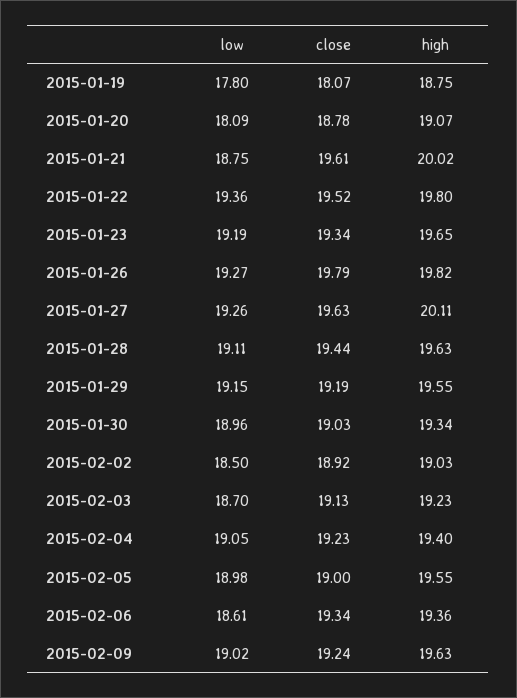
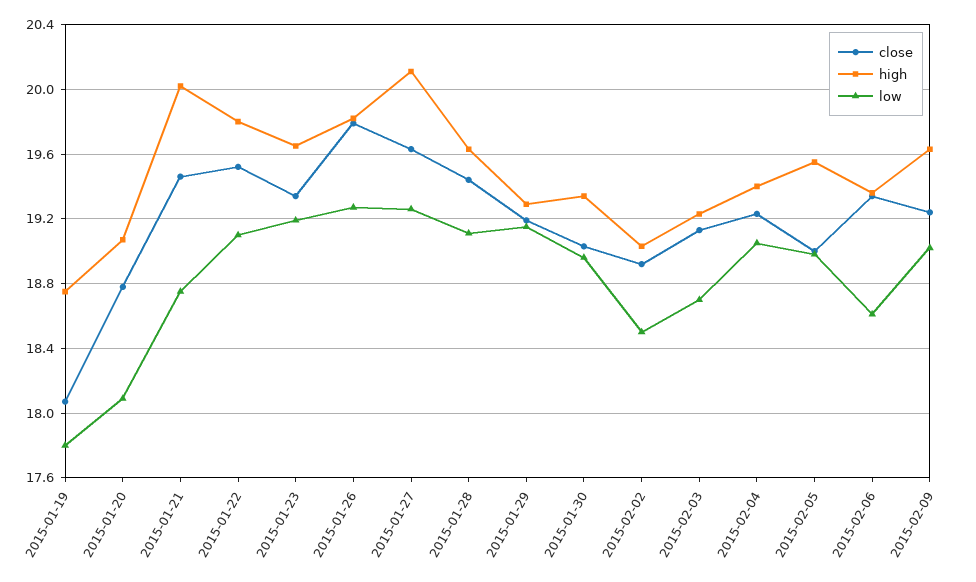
  {
    "low": {
      "2015-01-19": 17.8,
      "2015-01-20": 18.09,
      "2015-01-21": 18.75,
-     "2015-01-22": 19.36,
+     "2015-01-22": 19.1,
      "2015-01-23": 19.19,
      "2015-01-26": 19.27,
      "2015-01-27": 19.26,
      "2015-01-28": 19.11,
      "2015-01-29": 19.15,
      "2015-01-30": 18.96,
      "2015-02-02": 18.5,
      "2015-02-03": 18.7,
      "2015-02-04": 19.05,
      "2015-02-05": 18.98,
      "2015-02-06": 18.61,
      "2015-02-09": 19.02
    },
    "close": {
      "2015-01-19": 18.07,
      "2015-01-20": 18.78,
-     "2015-01-21": 19.61,
+     "2015-01-21": 19.45,
      "2015-01-22": 19.52,
      "2015-01-23": 19.34,
      "2015-01-26": 19.79,
      "2015-01-27": 19.63,
      "2015-01-28": 19.44,
      "2015-01-29": 19.19,
      "2015-01-30": 19.03,
      "2015-02-02": 18.92,
      "2015-02-03": 19.13,
      "2015-02-04": 19.23,
      "2015-02-05": 19,
      "2015-02-06": 19.34,
      "2015-02-09": 19.24
    },
    "high": {
      "2015-01-19": 18.75,
      "2015-01-20": 19.07,
      "2015-01-21": 20.02,
      "2015-01-22": 19.8,
      "2015-01-23": 19.65,
      "2015-01-26": 19.82,
      "2015-01-27": 20.11,
      "2015-01-28": 19.63,
-     "2015-01-29": 19.55,
+     "2015-01-29": 19.3,
      "2015-01-30": 19.34,
      "2015-02-02": 19.03,
      "2015-02-03": 19.23,
      "2015-02-04": 19.4,
      "2015-02-05": 19.55,
      "2015-02-06": 19.36,
      "2015-02-09": 19.63
    }
  }

